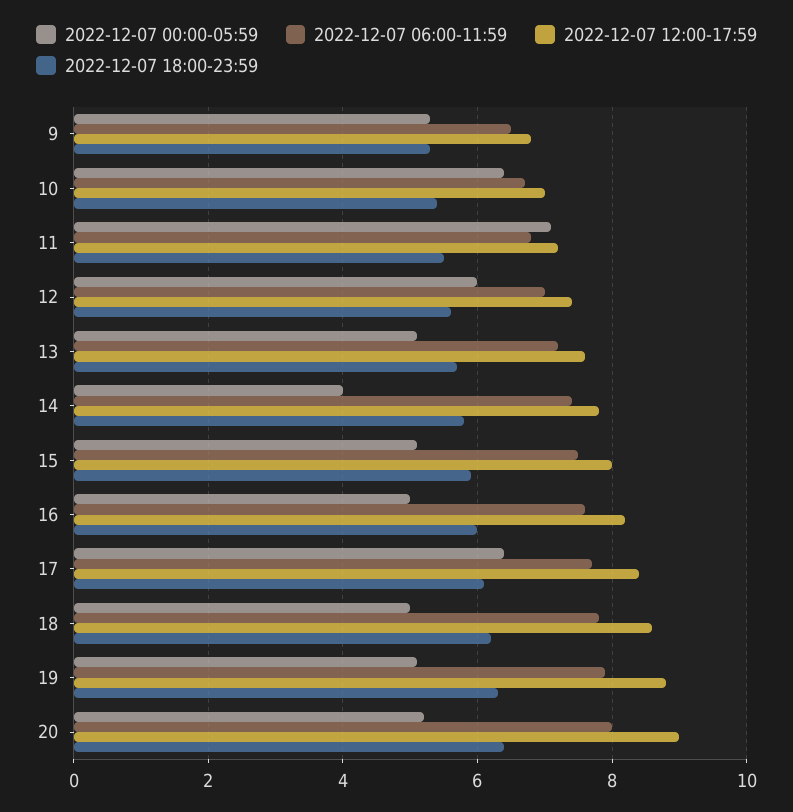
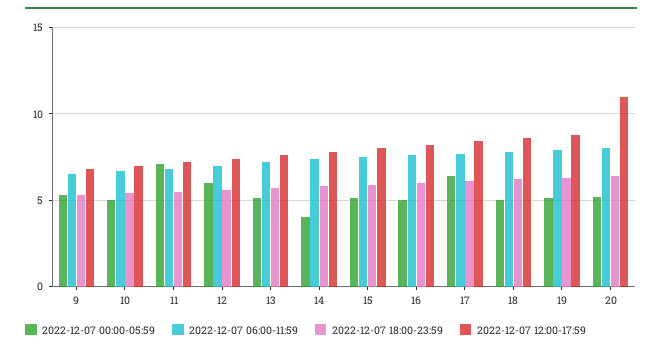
  {
    "2022-12-07 00:00-05:59": {
      "9": 5.5,
-     "10": 6.5,
+     "10": 5,
      "11": 7,
      "12": 6,
      "13": 5,
      "14": 4,
      "15": 5,
      "16": 5,
      "17": 6.5,
      "18": 5,
      "19": 5,
      "20": 5
    },
    "2022-12-07 06:00-11:59": {
      "9": 6.5,
      "10": 6.5,
      "11": 7,
      "12": 7,
      "13": 7,
      "14": 7.5,
      "15": 7.5,
      "16": 7.5,
      "17": 7.5,
      "18": 8,
      "19": 8,
      "20": 8
    },
    "2022-12-07 12:00-17:59": {
      "9": 7,
      "10": 7,
      "11": 7,
      "12": 7.5,
      "13": 7.5,
      "14": 8,
      "15": 8,
      "16": 8,
      "17": 8.5,
      "18": 8.5,
      "19": 9,
-     "20": 9
+     "20": 11
    },
    "2022-12-07 18:00-23:59": {
      "9": 5.5,
      "10": 5.5,
      "11": 5.5,
      "12": 5.5,
      "13": 5.5,
      "14": 6,
      "15": 6,
      "16": 6,
      "17": 6,
      "18": 6,
      "19": 6.5,
      "20": 6.5
    }
  }

